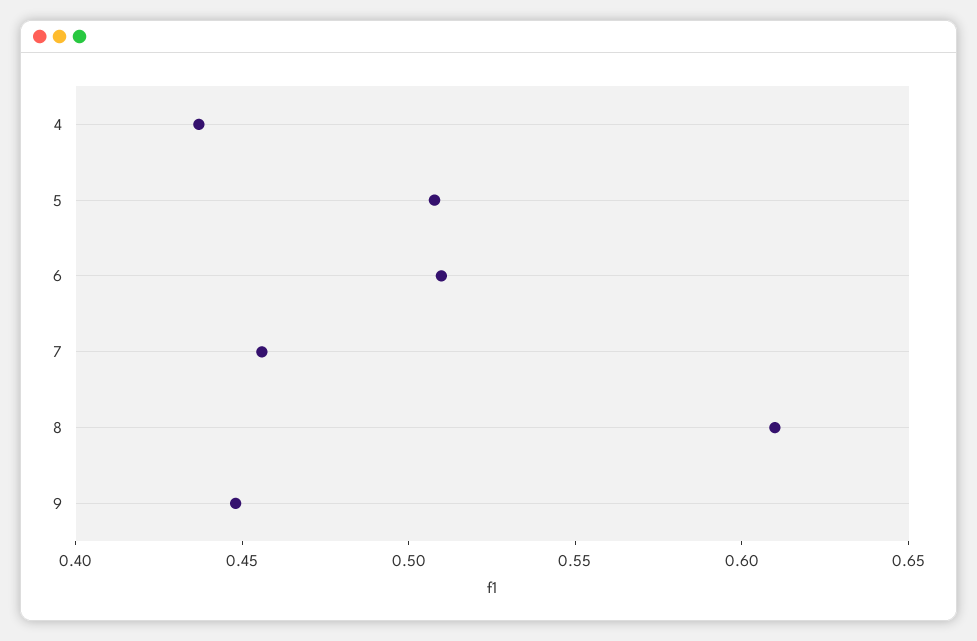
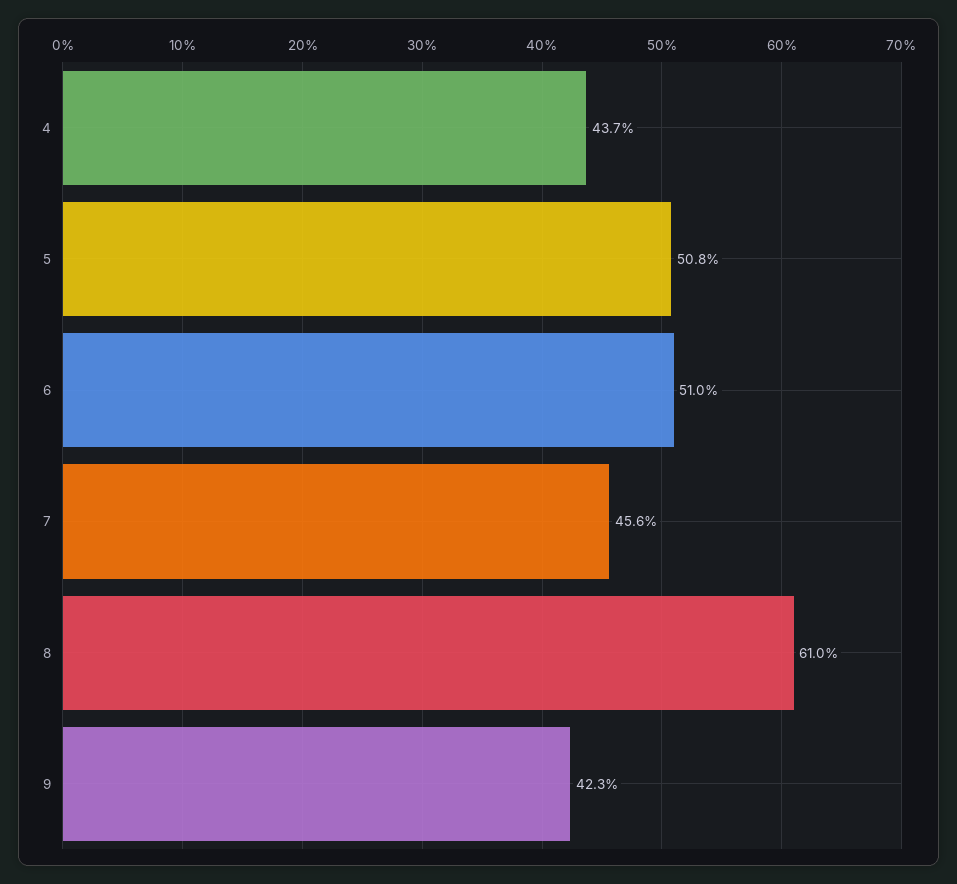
  {
    "4": 0.437,
    "5": 0.508,
    "6": 0.51,
    "7": 0.456,
    "8": 0.61,
-   "9": 0.45
+   "9": 0.423
  }

